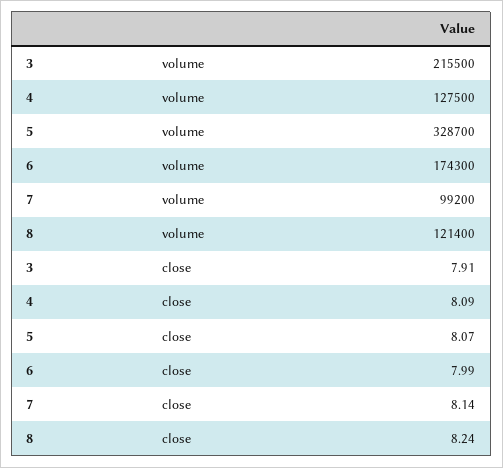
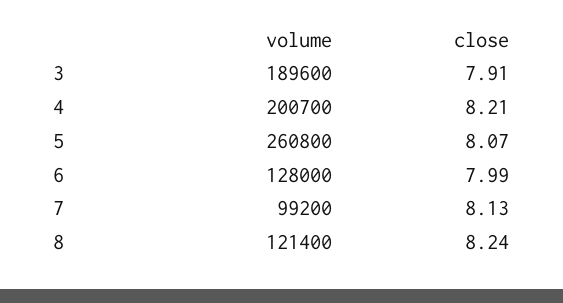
  {
    "3": {
-     "volume": 215500,
+     "volume": 189600,
      "close": 7.91
    },
    "4": {
-     "volume": 127500,
+     "volume": 200700,
-     "close": 8.09
+     "close": 8.21
    },
    "5": {
-     "volume": 328700,
+     "volume": 260800,
      "close": 8.07
    },
    "6": {
-     "volume": 174300,
+     "volume": 128000,
      "close": 7.99
    },
    "7": {
      "volume": 99200,
-     "close": 8.14
+     "close": 8.13
    },
    "8": {
      "volume": 121400,
      "close": 8.24
    }
  }

